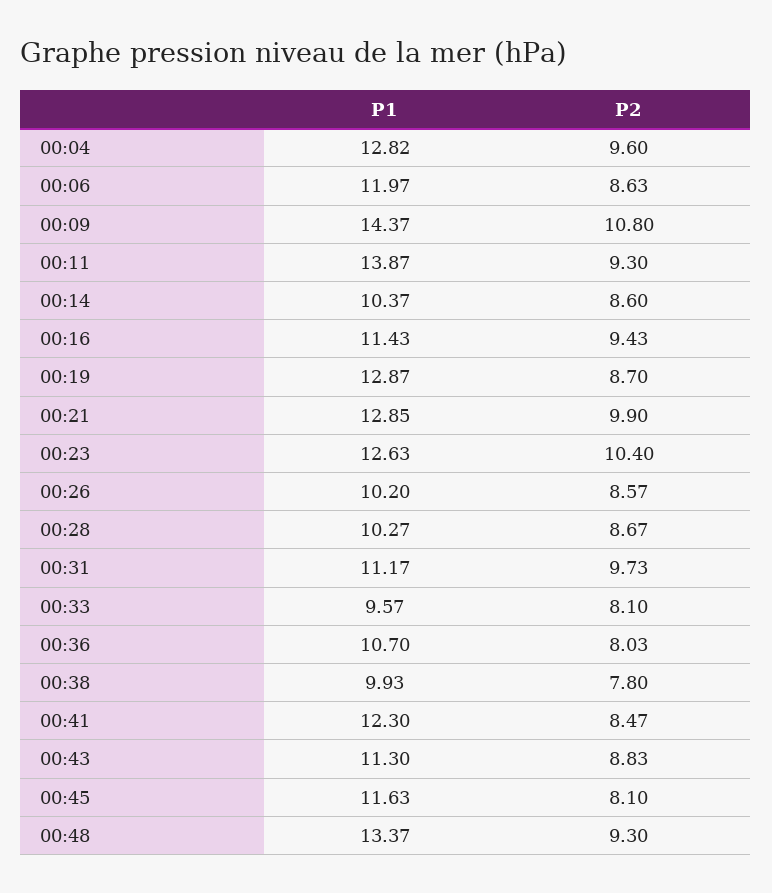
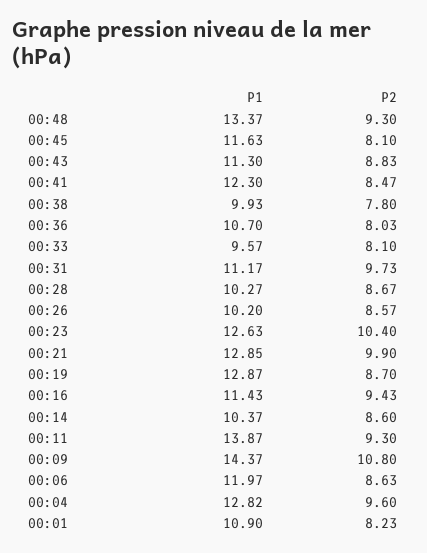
  {
    "P1": {
      "00:04": 12.82,
      "00:06": 11.97,
      "00:09": 14.37,
      "00:11": 13.87,
      "00:14": 10.37,
      "00:16": 11.43,
      "00:19": 12.87,
      "00:21": 12.85,
      "00:23": 12.63,
      "00:26": 10.2,
      "00:28": 10.27,
      "00:31": 11.17,
      "00:33": 9.57,
      "00:36": 10.7,
      "00:38": 9.93,
      "00:41": 12.3,
      "00:43": 11.3,
      "00:45": 11.63,
-     "00:48": 13.37
+     "00:48": 13.37,
+     "00:01": 10.9
    },
    "P2": {
      "00:04": 9.6,
      "00:06": 8.63,
      "00:09": 10.8,
      "00:11": 9.3,
      "00:14": 8.6,
      "00:16": 9.43,
      "00:19": 8.7,
      "00:21": 9.9,
      "00:23": 10.4,
      "00:26": 8.57,
      "00:28": 8.67,
      "00:31": 9.73,
      "00:33": 8.1,
      "00:36": 8.03,
      "00:38": 7.8,
      "00:41": 8.47,
      "00:43": 8.83,
      "00:45": 8.1,
-     "00:48": 9.3
+     "00:48": 9.3,
+     "00:01": 8.23
    }
  }

